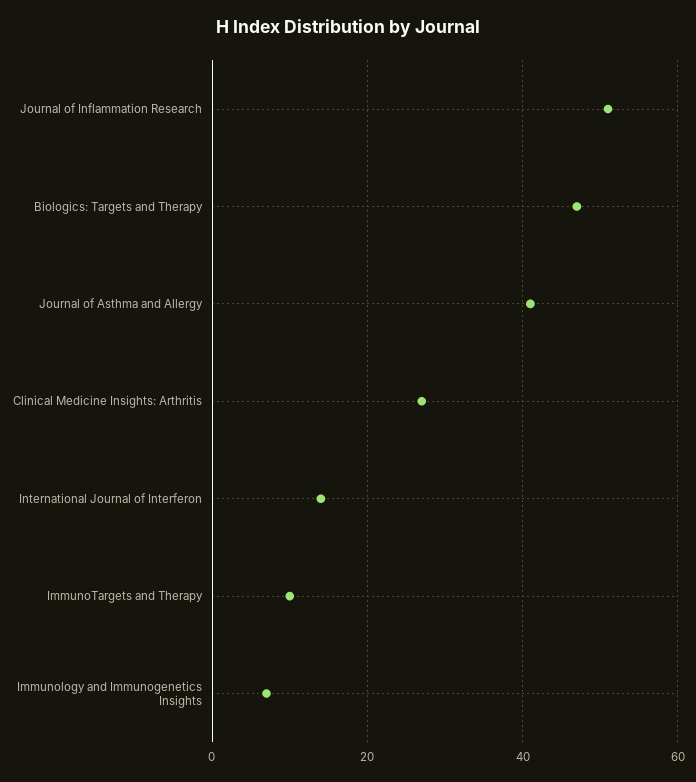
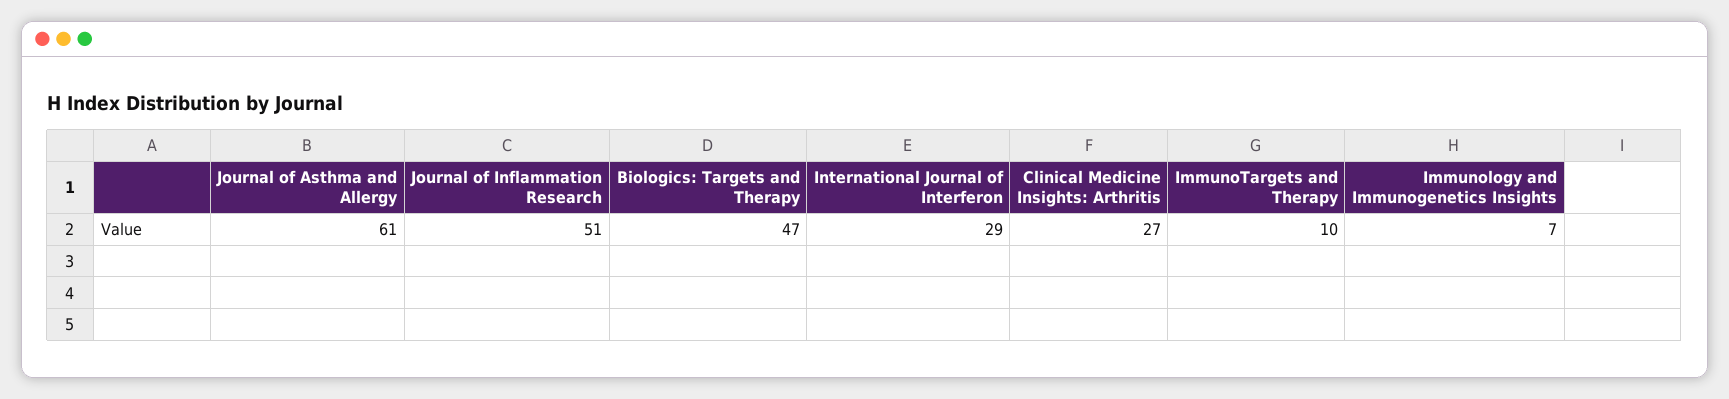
  {
    "Journal of Inflammation Research": 51,
    "Biologics: Targets and Therapy": 47,
-   "Journal of Asthma and Allergy": 40,
+   "Journal of Asthma and Allergy": 61,
    "Clinical Medicine Insights: Arthritis": 27,
-   "International Journal of Interferon": 15,
+   "International Journal of Interferon": 29,
    "ImmunoTargets and Therapy": 10,
    "Immunology and Immunogenetics Insights": 7
  }

